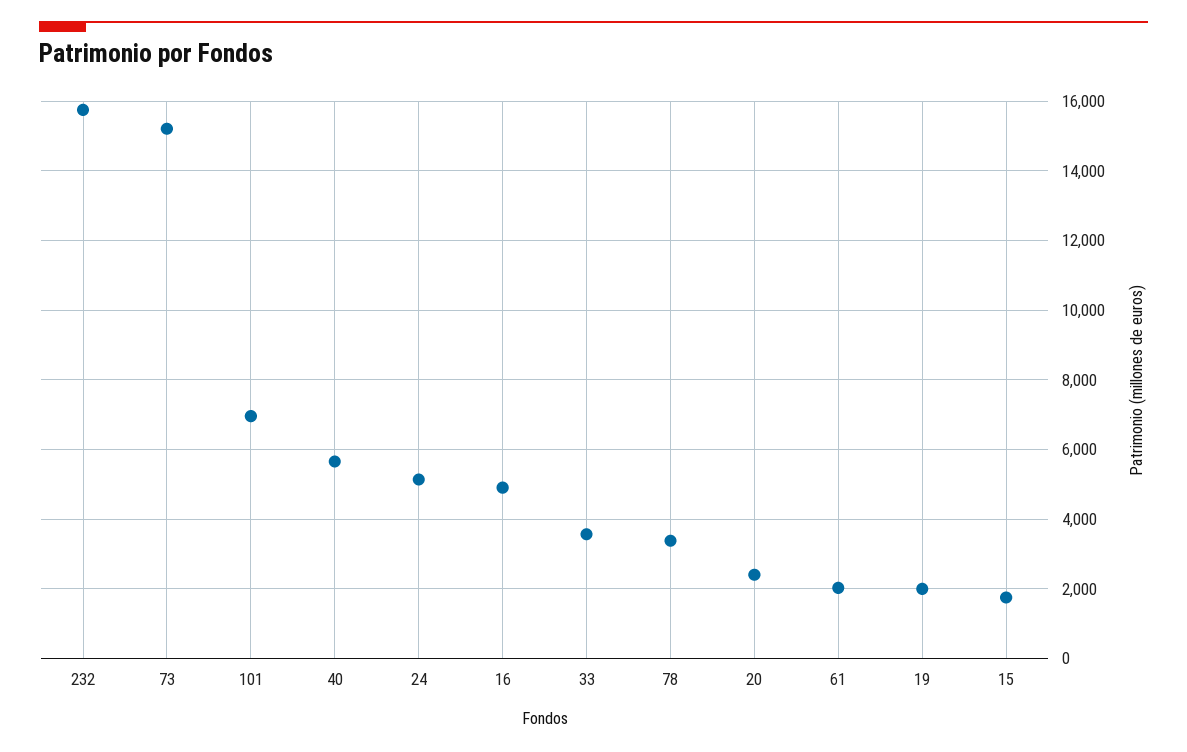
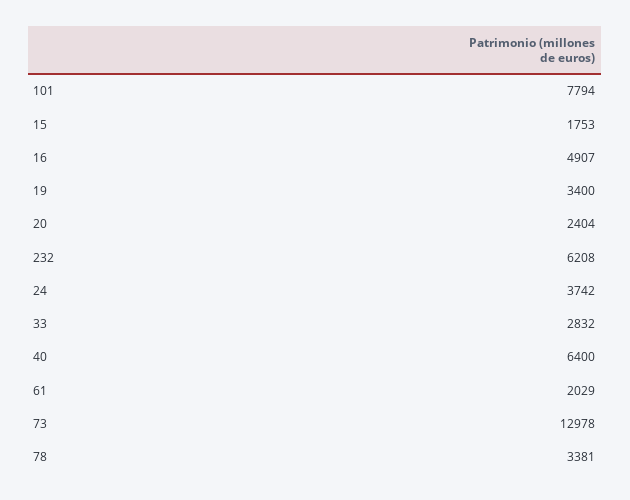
  {
-   "232": 15800,
+   "232": 6208,
-   "73": 15200,
+   "73": 12978,
-   "101": 7000,
+   "101": 7794,
-   "40": 5600,
+   "40": 6400,
-   "24": 5200,
+   "24": 3742,
    "16": 4907,
-   "33": 3600,
+   "33": 2832,
    "78": 3381,
    "20": 2404,
    "61": 2029,
-   "19": 2000,
+   "19": 3400,
    "15": 1753
  }

